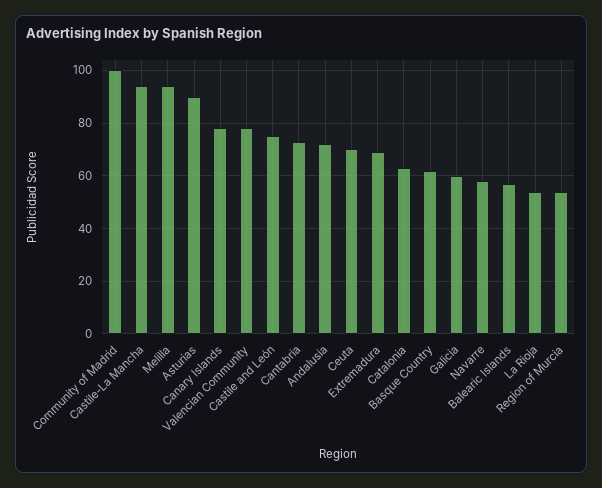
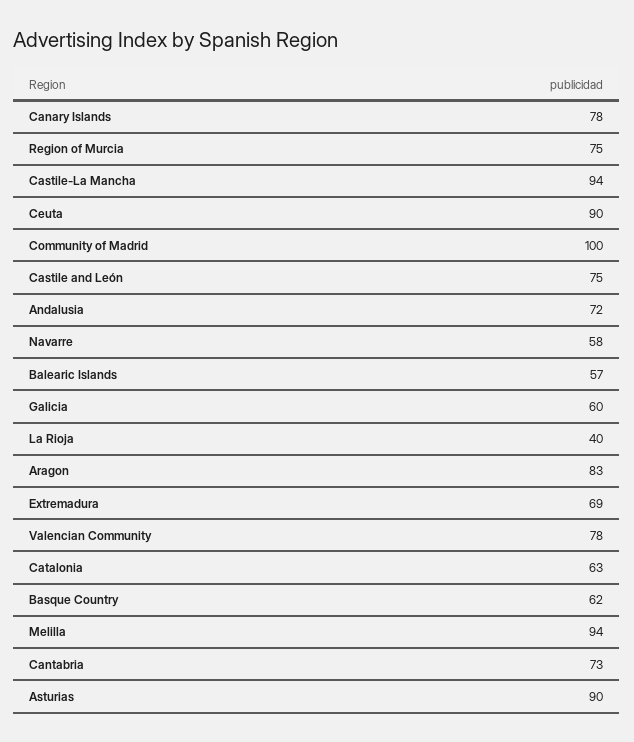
  {
    "Community of Madrid": 100,
    "Castile-La Mancha": 94,
    "Melilla": 94,
    "Asturias": 90,
    "Canary Islands": 78,
    "Valencian Community": 78,
    "Castile and León": 75,
    "Cantabria": 73,
    "Andalusia": 72,
-   "Ceuta": 70,
+   "Ceuta": 90,
    "Extremadura": 69,
    "Catalonia": 63,
    "Basque Country": 62,
    "Galicia": 60,
    "Navarre": 58,
    "Balearic Islands": 57,
-   "La Rioja": 55,
+   "La Rioja": 40,
-   "Region of Murcia": 55
+   "Region of Murcia": 75,
+   "Aragon": 83
  }

